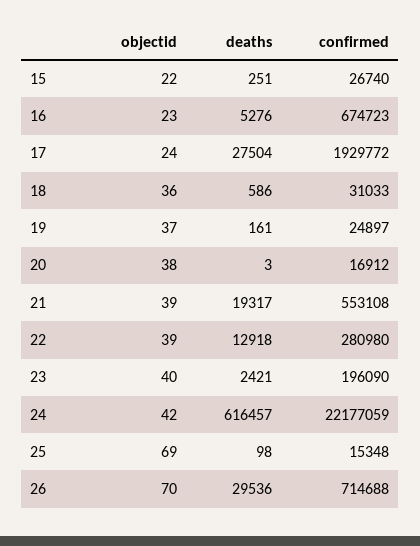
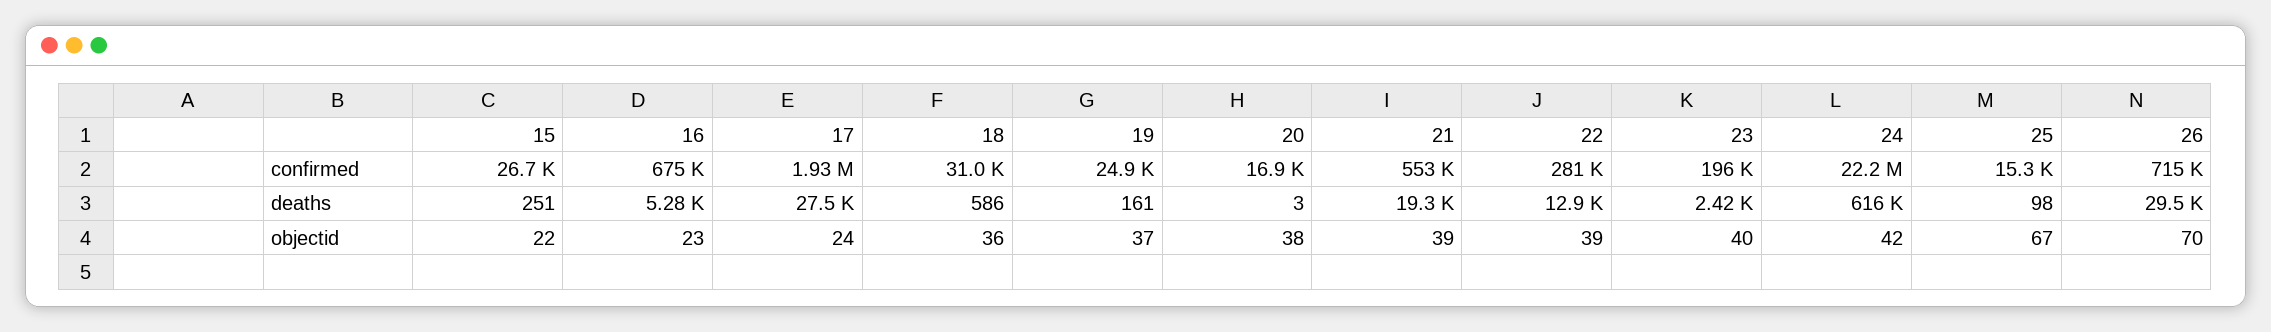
  {
    "objectid": {
      "15": 22,
      "16": 23,
      "17": 24,
      "18": 36,
      "19": 37,
      "20": 38,
      "21": 39,
      "22": 39,
      "23": 40,
      "24": 42,
-     "25": 69,
+     "25": 67,
      "26": 70
    },
    "deaths": {
      "15": 251,
      "16": 5276,
      "17": 27504,
      "18": 586,
      "19": 161,
      "20": 3,
      "21": 19317,
      "22": 12918,
      "23": 2421,
      "24": 616457,
      "25": 98,
      "26": 29536
    },
    "confirmed": {
      "15": 26740,
      "16": 674723,
      "17": 1929772,
      "18": 31033,
      "19": 24897,
      "20": 16912,
      "21": 553108,
      "22": 280980,
      "23": 196090,
      "24": 22177059,
      "25": 15348,
      "26": 714688
    }
  }

